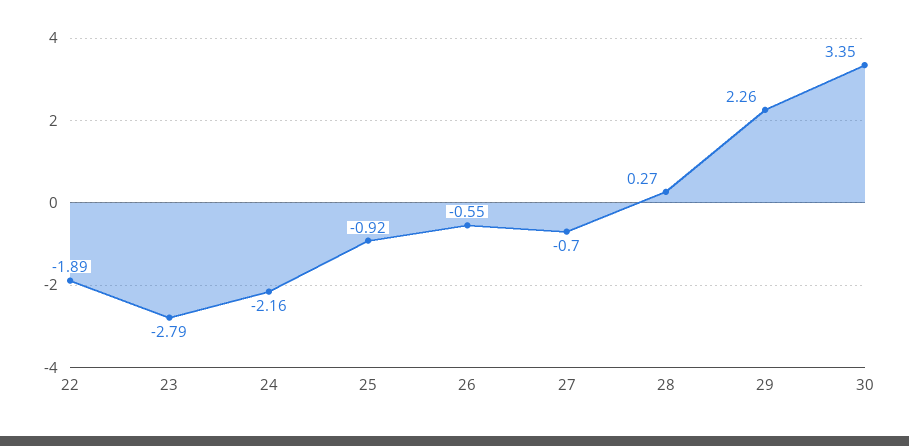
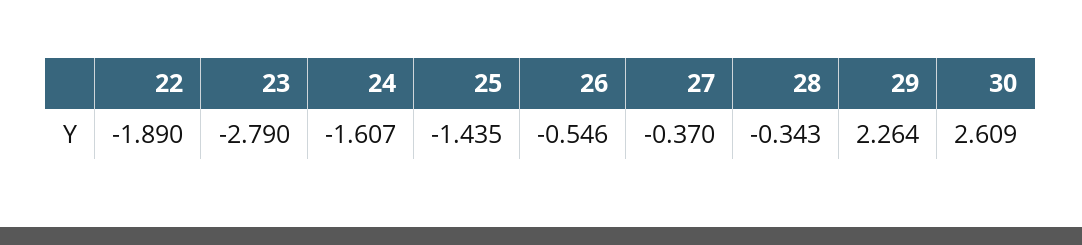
  {
    "22": -1.89,
    "23": -2.79,
-   "24": -2.16,
+   "24": -1.607,
-   "25": -0.92,
+   "25": -1.435,
    "26": -0.546,
-   "27": -0.7,
+   "27": -0.37,
-   "28": 0.27,
+   "28": -0.343,
    "29": 2.264,
-   "30": 3.35
+   "30": 2.609
  }

